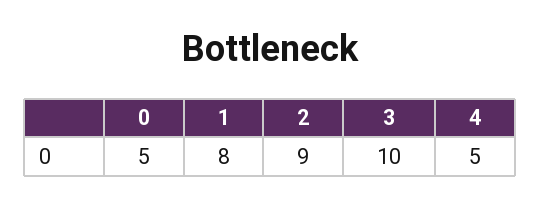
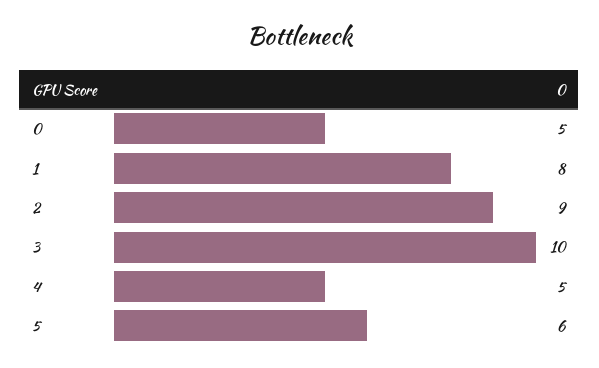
  {
    "0": 5,
    "1": 8,
    "2": 9,
    "3": 10,
-   "4": 5
+   "4": 5,
+   "5": 6
  }

